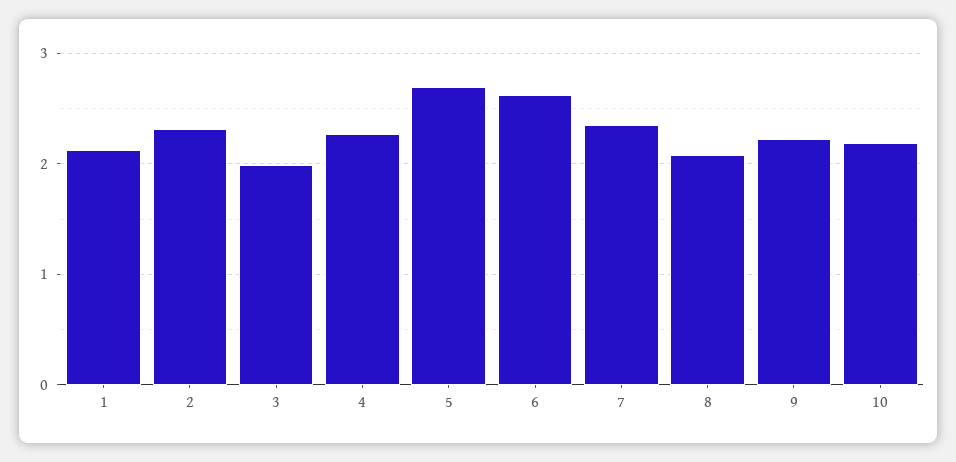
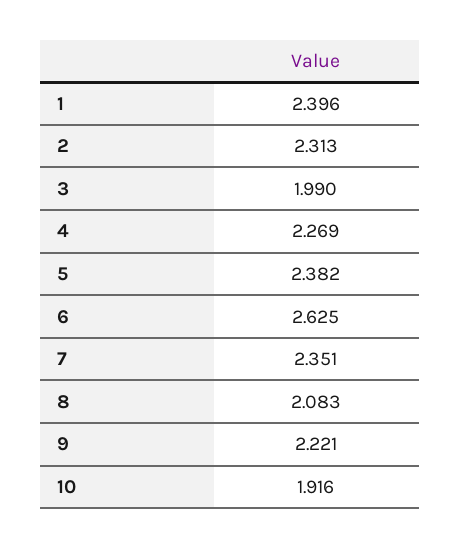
  {
-   "1": 2.1,
+   "1": 2.396,
    "2": 2.313,
    "3": 1.99,
    "4": 2.269,
-   "5": 2.7,
+   "5": 2.382,
    "6": 2.625,
    "7": 2.351,
    "8": 2.083,
    "9": 2.221,
-   "10": 2.2
+   "10": 1.916
  }

